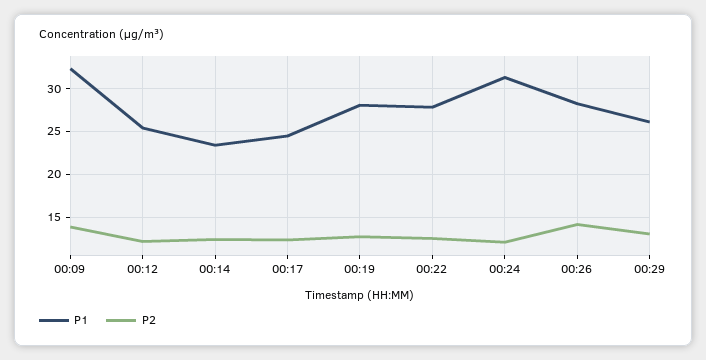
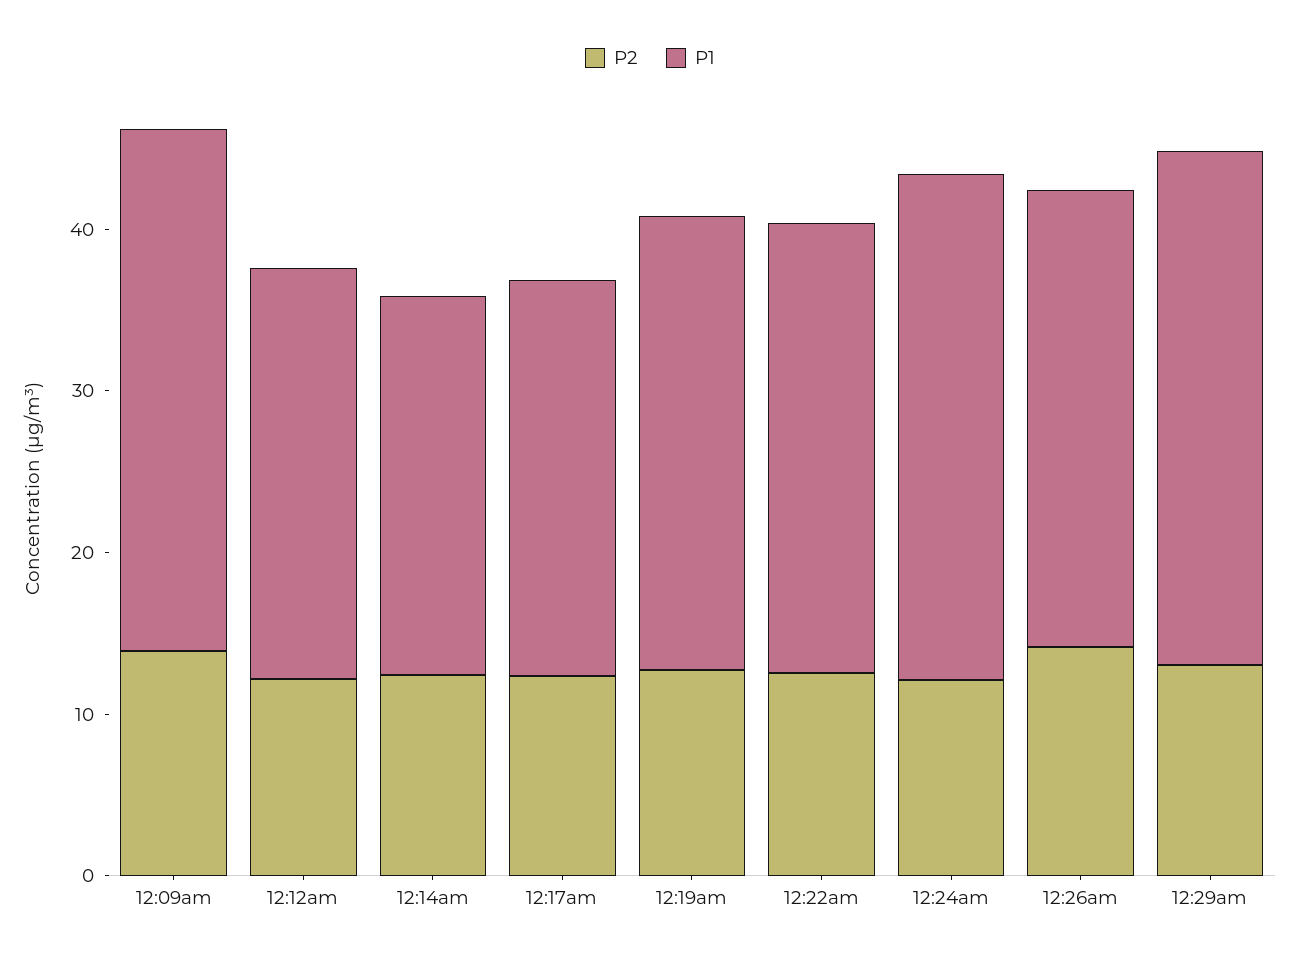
  {
    "P1": {
      "00:09": 32,
      "00:12": 25,
      "00:14": 23,
      "00:17": 25,
      "00:19": 28,
      "00:22": 28,
      "00:24": 31,
      "00:26": 28,
-     "00:29": 26
+     "00:29": 32
    },
    "P2": {
      "00:09": 14,
      "00:12": 12,
      "00:14": 12,
      "00:17": 12,
      "00:19": 13,
      "00:22": 13,
      "00:24": 12,
      "00:26": 14,
      "00:29": 13
    }
  }

